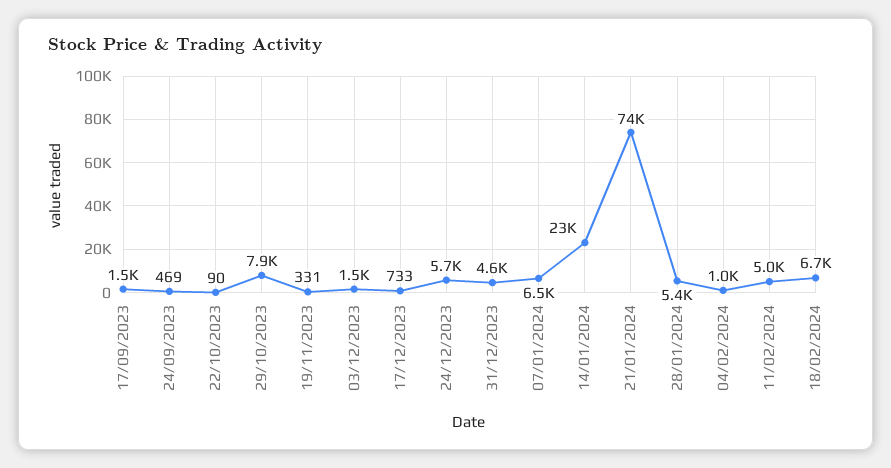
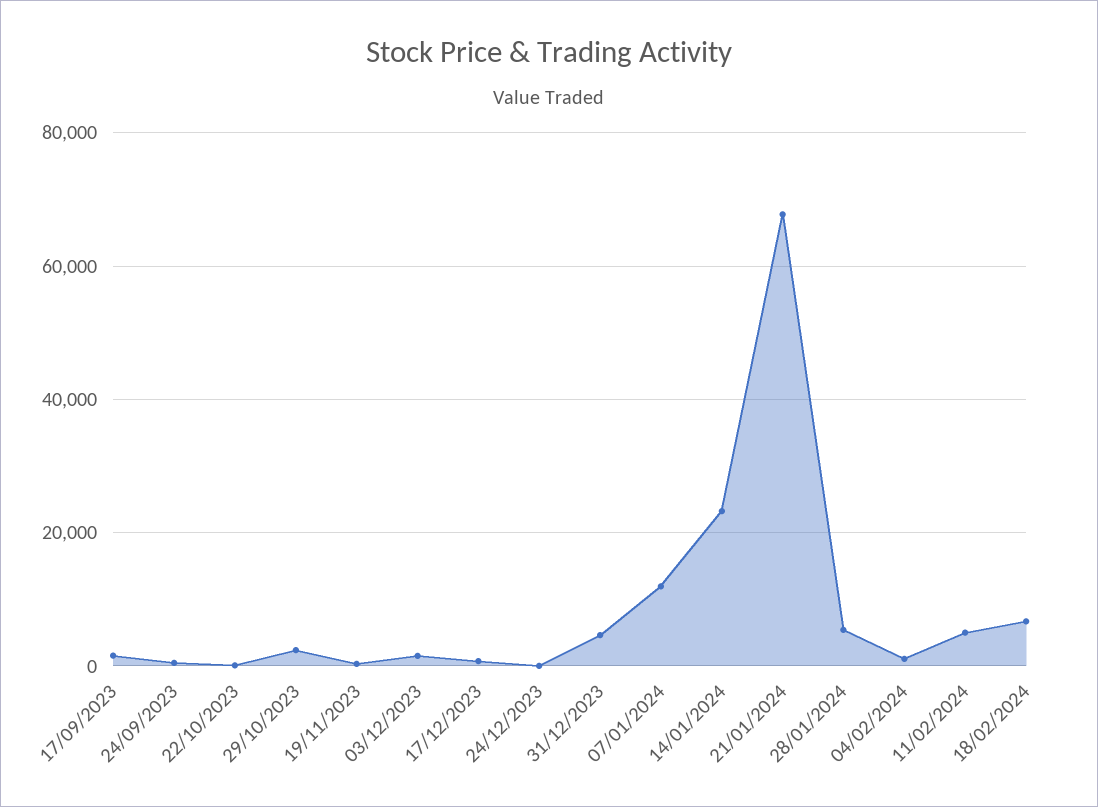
  {
    "17/09/2023": 1500,
    "24/09/2023": 469,
    "22/10/2023": 90,
-   "29/10/2023": 7900,
+   "29/10/2023": 2000,
    "19/11/2023": 331,
    "03/12/2023": 1500,
    "17/12/2023": 733,
-   "24/12/2023": 5700,
+   "24/12/2023": 0,
    "31/12/2023": 4600,
-   "07/01/2024": 6500,
+   "07/01/2024": 12000,
    "14/01/2024": 23000,
-   "21/01/2024": 74000,
+   "21/01/2024": 68000,
    "28/01/2024": 5400,
    "04/02/2024": 1000,
    "11/02/2024": 5000,
    "18/02/2024": 6700
  }

